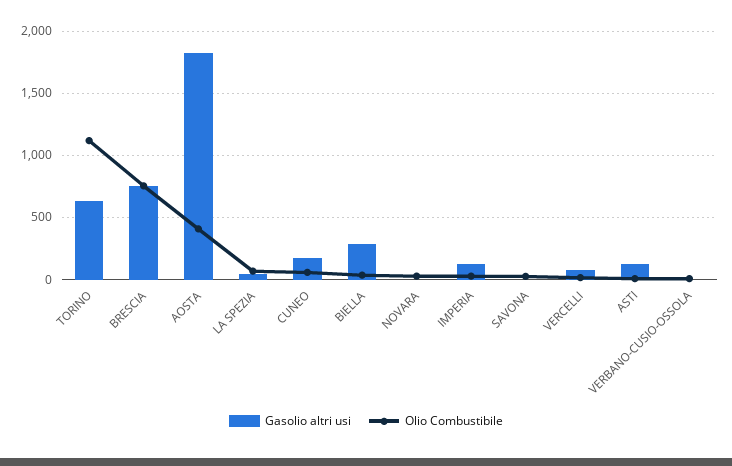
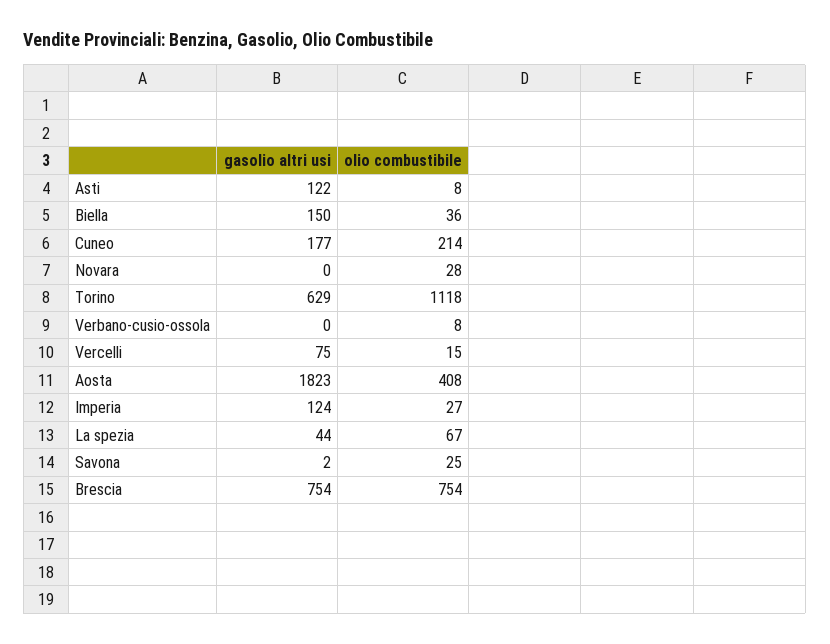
  {
    "Gasolio altri usi": {
      "TORINO": 629,
      "BRESCIA": 754,
      "AOSTA": 1823,
      "LA SPEZIA": 44,
      "CUNEO": 177,
-     "BIELLA": 300,
+     "BIELLA": 150,
      "NOVARA": 0,
      "IMPERIA": 124,
      "SAVONA": 2,
      "VERCELLI": 75,
      "ASTI": 122,
      "VERBANO-CUSIO-OSSOLA": 0
    },
    "Olio Combustibile": {
      "TORINO": 1118,
      "BRESCIA": 754,
      "AOSTA": 408,
      "LA SPEZIA": 67,
-     "CUNEO": 50,
+     "CUNEO": 214,
      "BIELLA": 36,
      "NOVARA": 28,
      "IMPERIA": 27,
      "SAVONA": 25,
      "VERCELLI": 15,
      "ASTI": 8,
      "VERBANO-CUSIO-OSSOLA": 8
    }
  }

